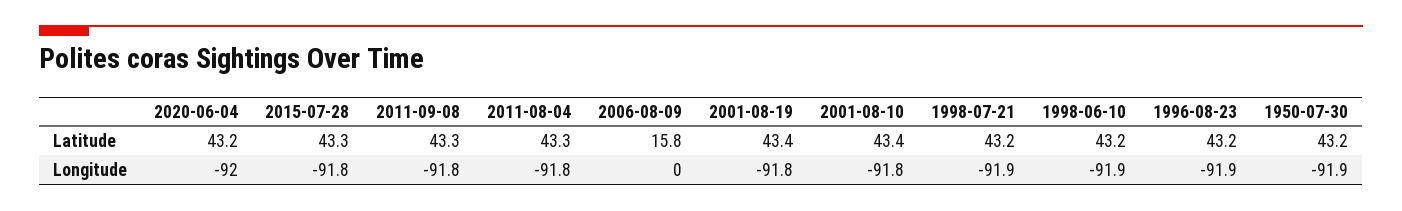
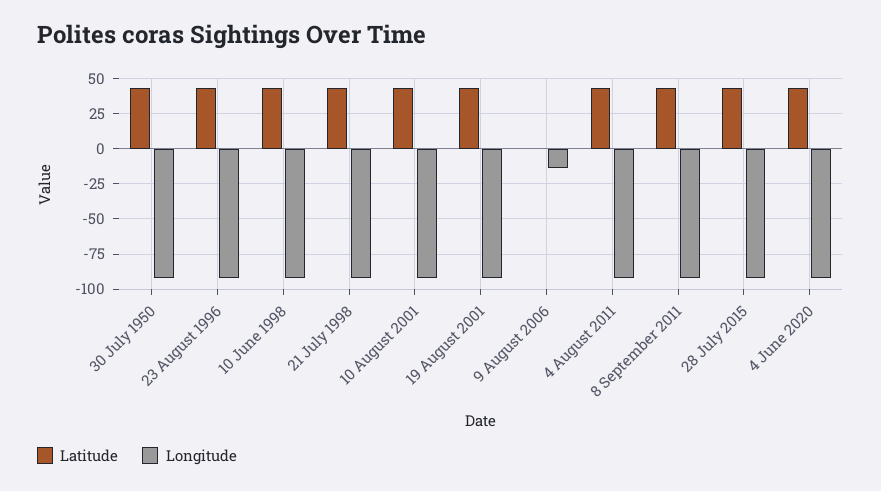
  {
    "Latitude": {
      "2020-06-04": 43.2,
      "2015-07-28": 43.3,
      "2011-09-08": 43.3,
      "2011-08-04": 43.3,
-     "2006-08-09": 15.8,
+     "2006-08-09": 0,
      "2001-08-19": 43.4,
      "2001-08-10": 43.4,
      "1998-07-21": 43.2,
      "1998-06-10": 43.2,
      "1996-08-23": 43.2,
      "1950-07-30": 43.2
    },
    "Longitude": {
      "2020-06-04": -92,
      "2015-07-28": -91.8,
      "2011-09-08": -91.8,
      "2011-08-04": -91.8,
-     "2006-08-09": 0,
+     "2006-08-09": -15,
      "2001-08-19": -91.8,
      "2001-08-10": -91.8,
      "1998-07-21": -91.9,
      "1998-06-10": -91.9,
      "1996-08-23": -91.9,
      "1950-07-30": -91.9
    }
  }

